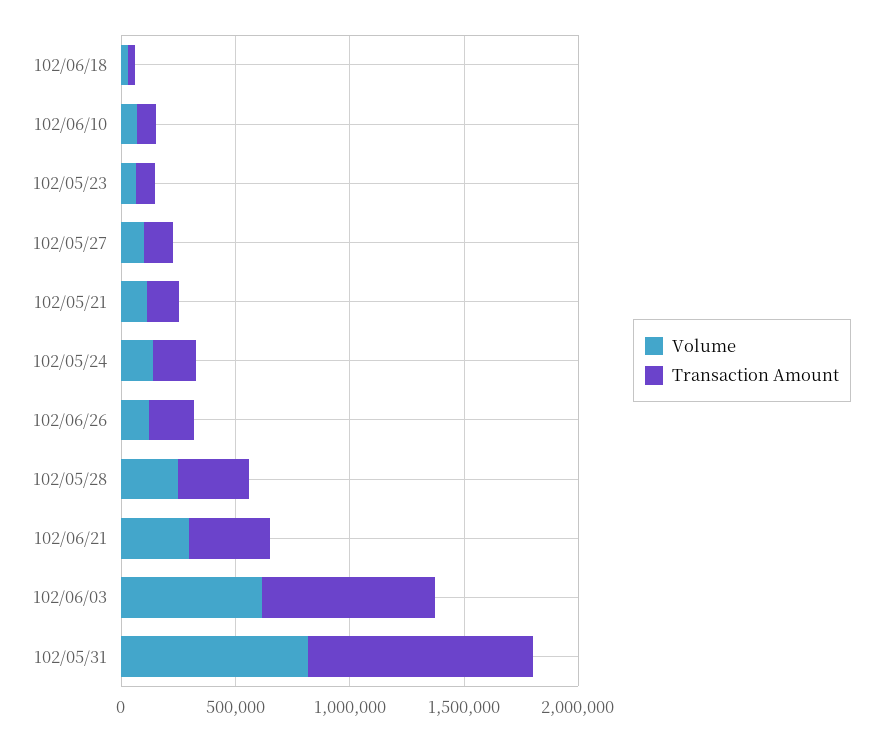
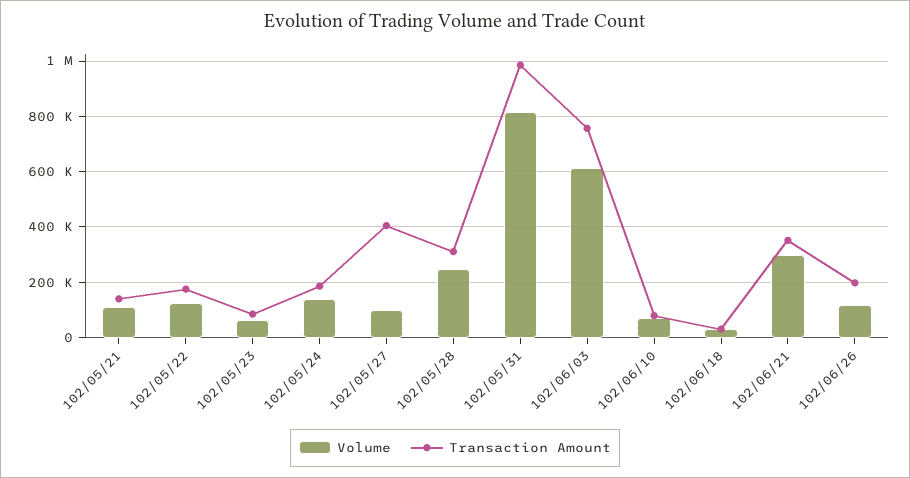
  {
    "Volume": {
      "102/06/18": 25000,
      "102/06/10": 75000,
      "102/05/23": 75000,
      "102/05/27": 100000,
      "102/05/21": 100000,
      "102/05/24": 150000,
      "102/06/26": 125000,
      "102/05/28": 250000,
      "102/06/21": 300000,
      "102/06/03": 625000,
-     "102/05/31": 825000
+     "102/05/31": 825000,
+     "102/05/22": 125000
    },
    "Transaction Amount": {
      "102/06/18": 25000,
      "102/06/10": 75000,
      "102/05/23": 75000,
-     "102/05/27": 100000,
+     "102/05/27": 400000,
      "102/05/21": 150000,
      "102/05/24": 175000,
      "102/06/26": 200000,
      "102/05/28": 300000,
      "102/06/21": 350000,
      "102/06/03": 750000,
-     "102/05/31": 975000
+     "102/05/31": 975000,
+     "102/05/22": 175000
    }
  }

